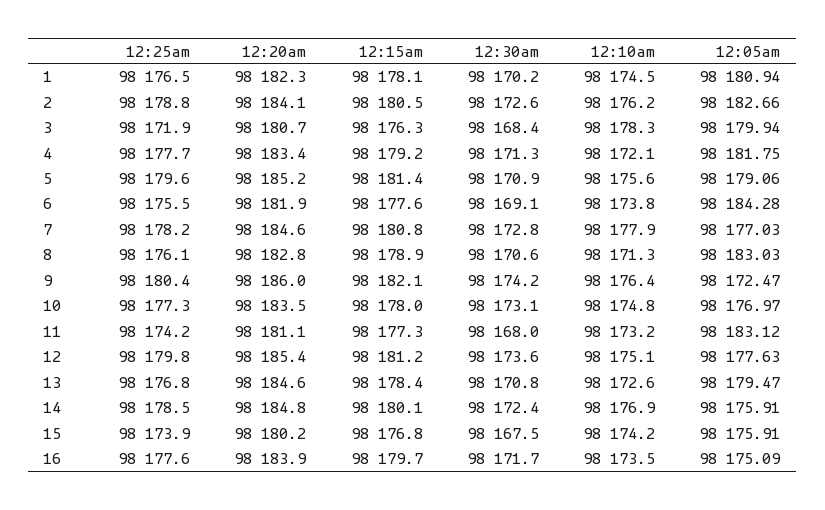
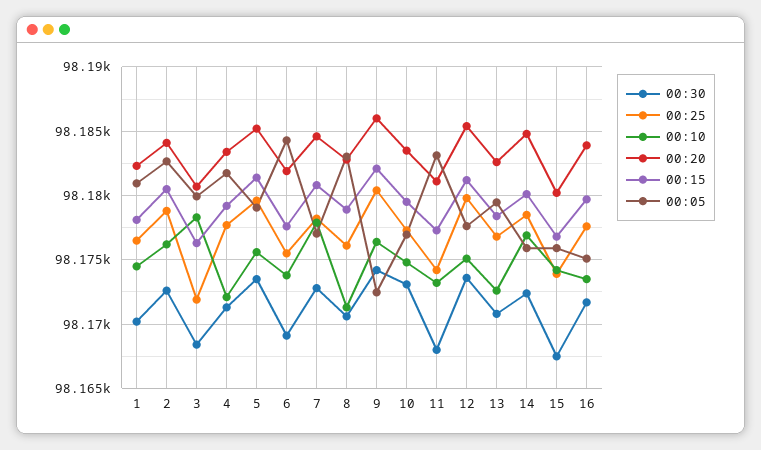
  {
    "12:25am": {
      "1": 98176.5,
      "2": 98178.8,
      "3": 98171.9,
      "4": 98177.7,
      "5": 98179.6,
      "6": 98175.5,
      "7": 98178.2,
      "8": 98176.1,
      "9": 98180.4,
      "10": 98177.3,
      "11": 98174.2,
      "12": 98179.8,
      "13": 98176.8,
      "14": 98178.5,
      "15": 98173.9,
      "16": 98177.6
    },
    "12:20am": {
      "1": 98182.3,
      "2": 98184.1,
      "3": 98180.7,
      "4": 98183.4,
      "5": 98185.2,
      "6": 98181.9,
      "7": 98184.6,
      "8": 98182.8,
      "9": 98186,
      "10": 98183.5,
      "11": 98181.1,
      "12": 98185.4,
-     "13": 98184.6,
+     "13": 98182.5,
      "14": 98184.8,
      "15": 98180.2,
      "16": 98183.9
    },
    "12:15am": {
      "1": 98178.1,
      "2": 98180.5,
      "3": 98176.3,
      "4": 98179.2,
      "5": 98181.4,
      "6": 98177.6,
      "7": 98180.8,
      "8": 98178.9,
      "9": 98182.1,
-     "10": 98178,
+     "10": 98179.5,
      "11": 98177.3,
      "12": 98181.2,
      "13": 98178.4,
      "14": 98180.1,
      "15": 98176.8,
      "16": 98179.7
    },
    "12:30am": {
      "1": 98170.2,
      "2": 98172.6,
      "3": 98168.4,
      "4": 98171.3,
-     "5": 98170.9,
+     "5": 98173.5,
      "6": 98169.1,
      "7": 98172.8,
      "8": 98170.6,
      "9": 98174.2,
      "10": 98173.1,
      "11": 98168,
      "12": 98173.6,
      "13": 98170.8,
      "14": 98172.4,
      "15": 98167.5,
      "16": 98171.7
    },
    "12:10am": {
      "1": 98174.5,
      "2": 98176.2,
      "3": 98178.3,
      "4": 98172.1,
      "5": 98175.6,
      "6": 98173.8,
      "7": 98177.9,
      "8": 98171.3,
      "9": 98176.4,
      "10": 98174.8,
      "11": 98173.2,
      "12": 98175.1,
      "13": 98172.6,
      "14": 98176.9,
      "15": 98174.2,
      "16": 98173.5
    },
    "12:05am": {
      "1": 98180.94,
      "2": 98182.66,
      "3": 98179.94,
      "4": 98181.75,
      "5": 98179.06,
      "6": 98184.28,
      "7": 98177.03,
      "8": 98183.03,
      "9": 98172.47,
      "10": 98176.97,
      "11": 98183.12,
      "12": 98177.63,
      "13": 98179.47,
      "14": 98175.91,
      "15": 98175.91,
      "16": 98175.09
    }
  }

